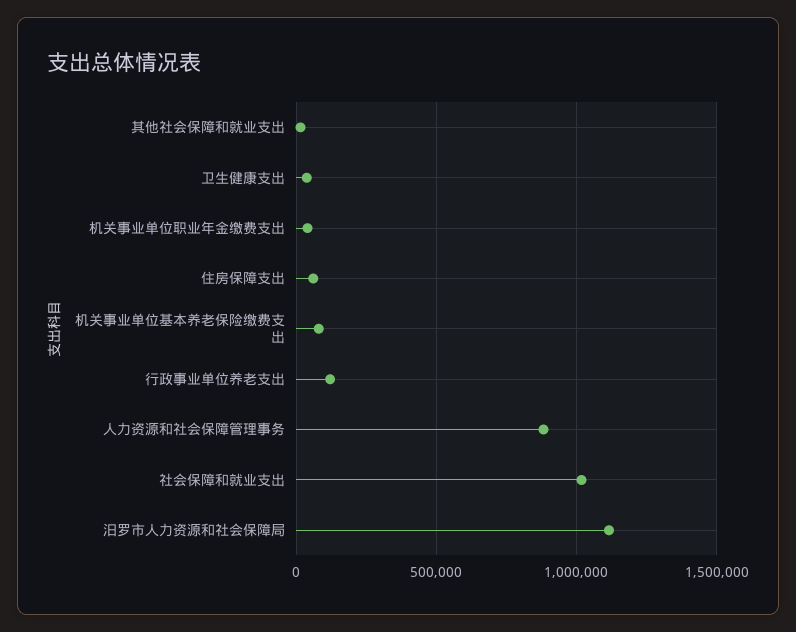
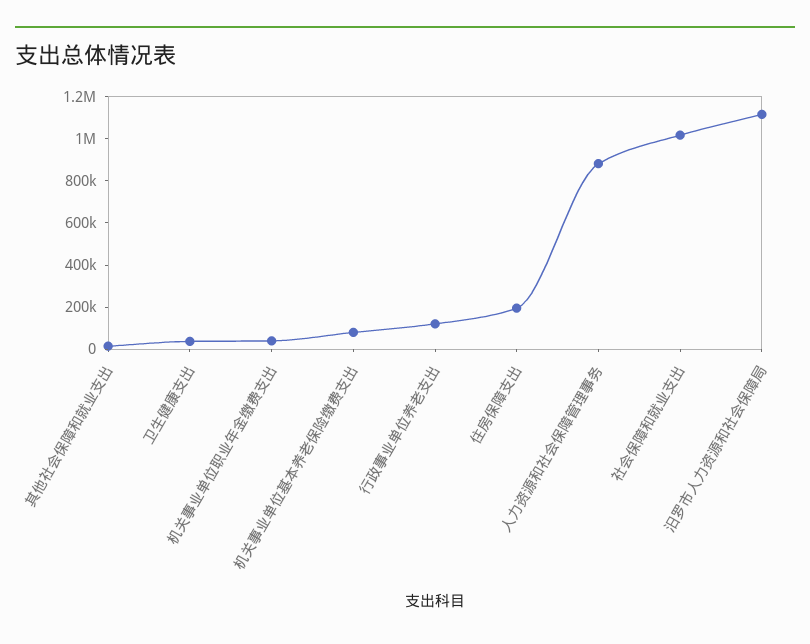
  {
    "其他社会保障和就业支出": 0,
    "卫生健康支出": 50000,
    "机关事业单位职业年金缴费支出": 50000,
-   "住房保障支出": 50000,
+   "住房保障支出": 200000,
    "机关事业单位基本养老保险缴费支出": 100000,
    "行政事业单位养老支出": 100000,
    "人力资源和社会保障管理事务": 900000,
    "社会保障和就业支出": 1000000,
    "汨罗市人力资源和社会保障局": 1100000
  }

